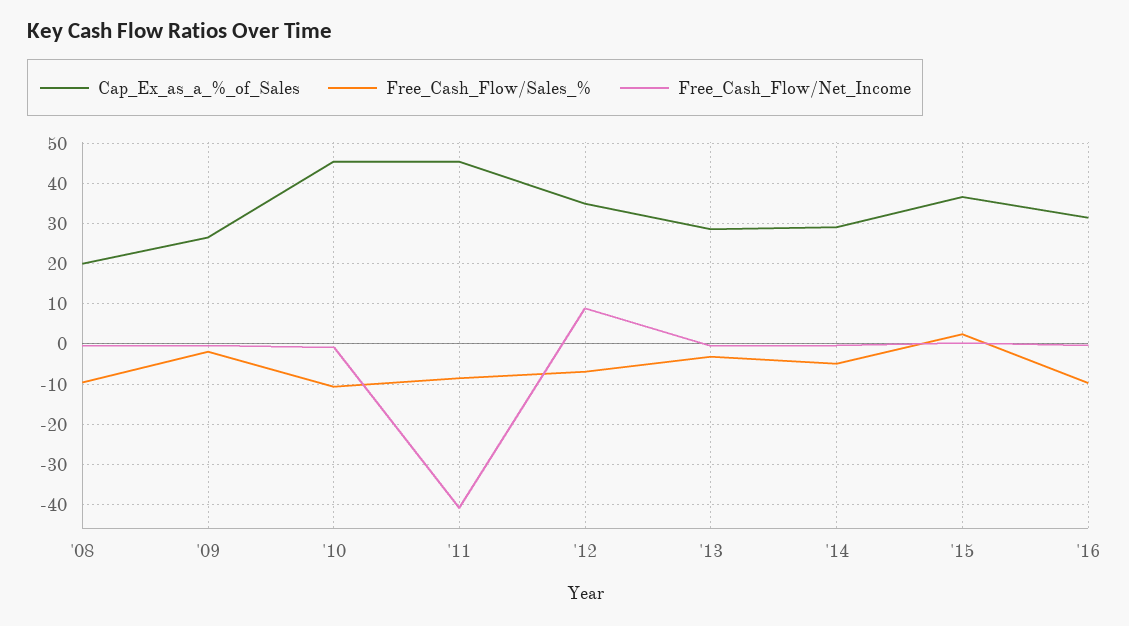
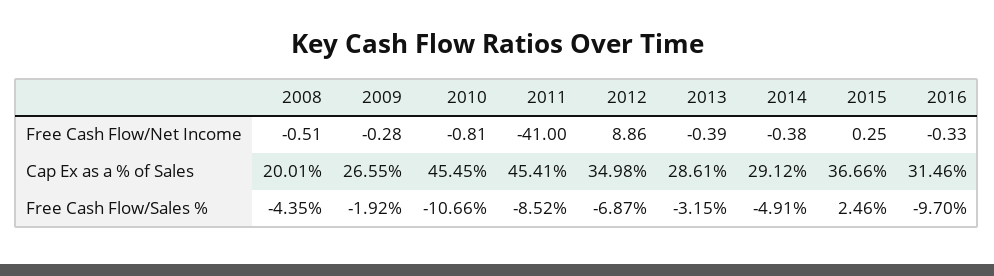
  {
    "Cap_Ex_as_a_%_of_Sales": {
      "'08": 20.01,
      "'09": 26.55,
      "'10": 45.45,
      "'11": 45.41,
      "'12": 34.98,
      "'13": 28.61,
      "'14": 29.12,
      "'15": 36.66,
      "'16": 31.46
    },
    "Free_Cash_Flow/Sales_%": {
-     "'08": -10,
+     "'08": -4.35,
      "'09": -1.92,
      "'10": -10.66,
      "'11": -8.52,
      "'12": -6.87,
      "'13": -3.15,
      "'14": -4.91,
      "'15": 2.46,
      "'16": -9.7
    },
    "Free_Cash_Flow/Net_Income": {
      "'08": -0.51,
      "'09": -0.28,
      "'10": -0.81,
      "'11": -41,
      "'12": 8.86,
      "'13": -0.39,
      "'14": -0.38,
      "'15": 0.25,
      "'16": -0.33
    }
  }

